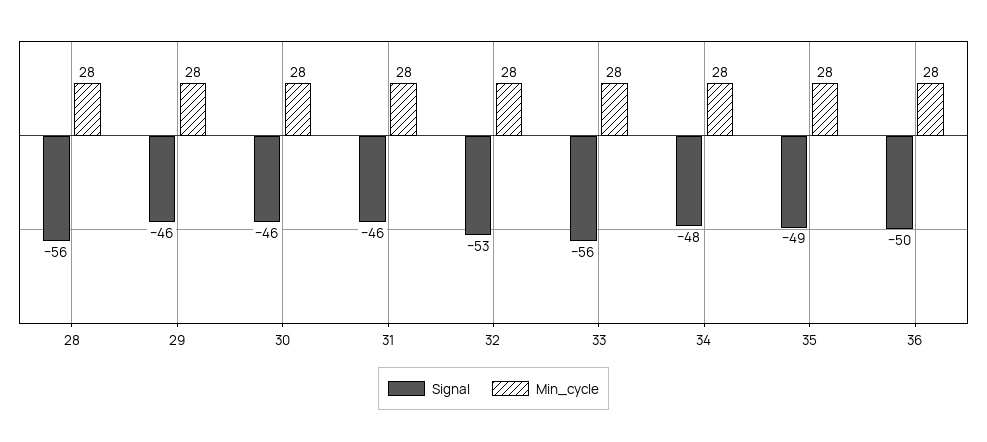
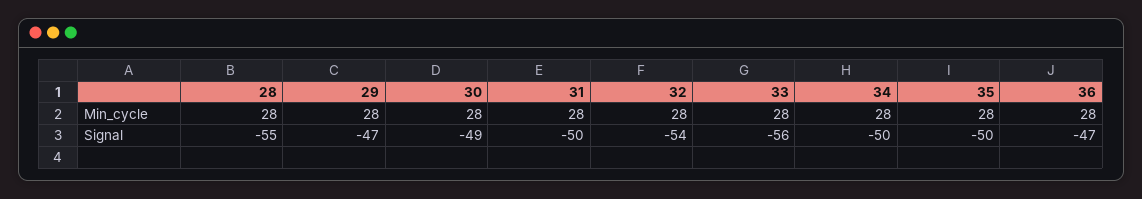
  {
    "Signal": {
-     "28": -56,
+     "28": -55,
-     "29": -46,
+     "29": -47,
-     "30": -46,
+     "30": -49,
-     "31": -46,
+     "31": -50,
-     "32": -53,
+     "32": -54,
      "33": -56,
-     "34": -48,
+     "34": -50,
-     "35": -49,
+     "35": -50,
-     "36": -50
+     "36": -47
    },
    "Min_cycle": {
      "28": 28,
      "29": 28,
      "30": 28,
      "31": 28,
      "32": 28,
      "33": 28,
      "34": 28,
      "35": 28,
      "36": 28
    }
  }

